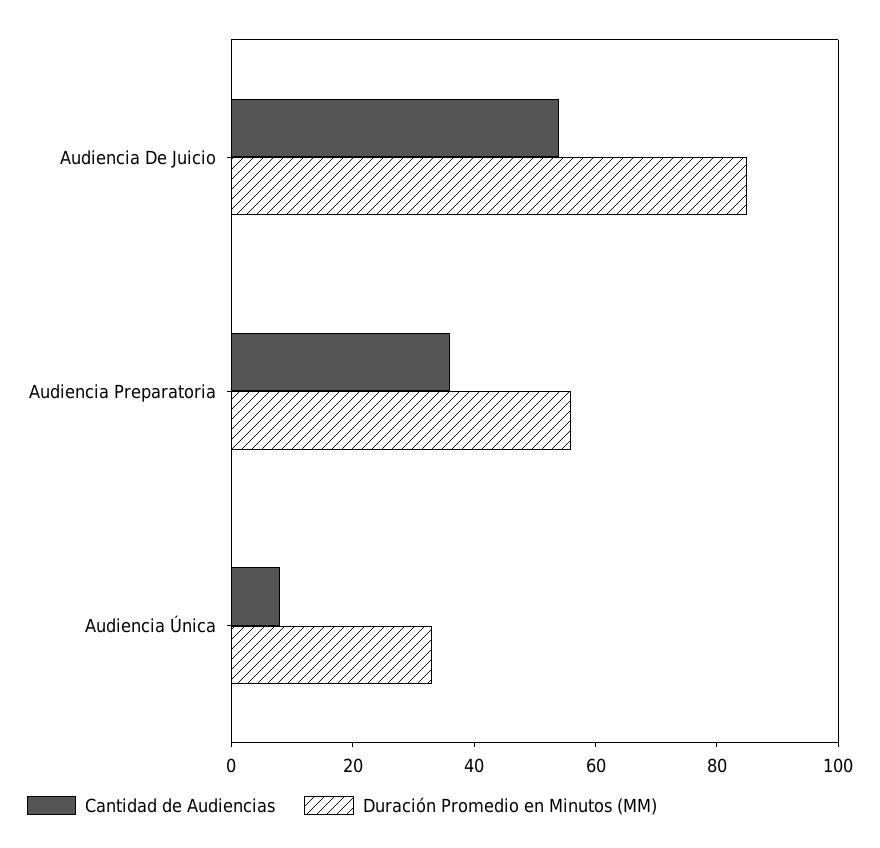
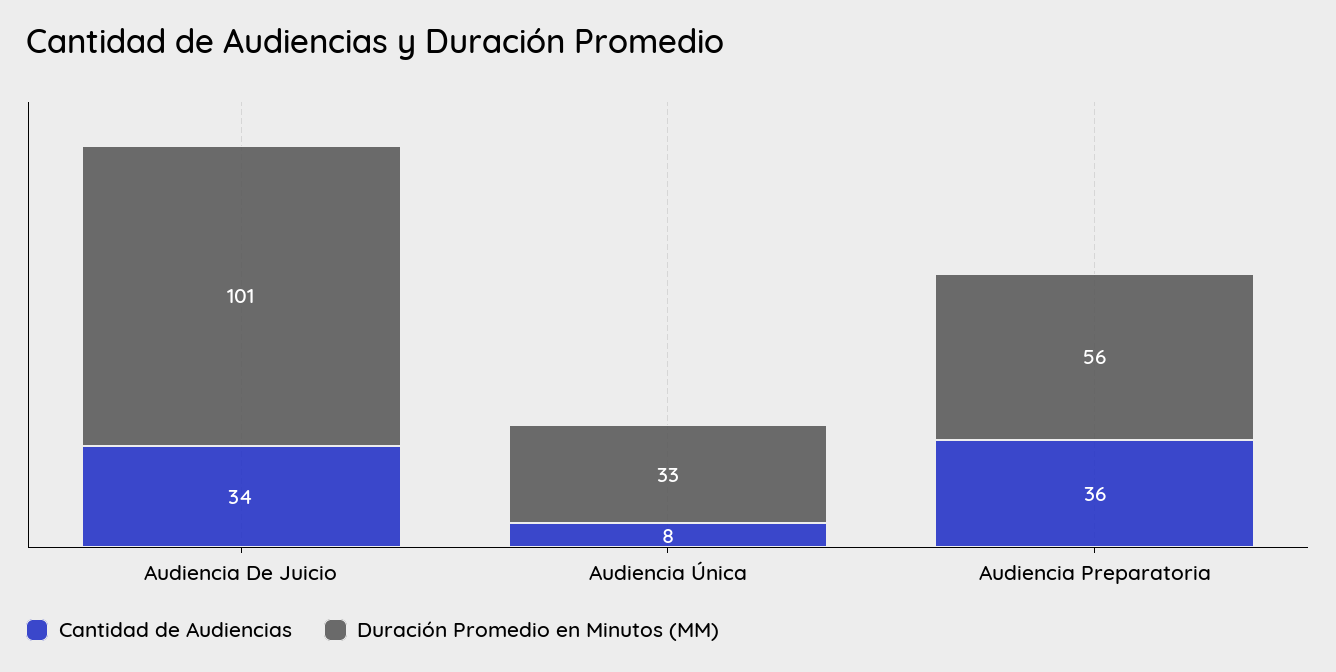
  {
    "Cantidad de Audiencias": {
-     "Audiencia De Juicio": 55,
+     "Audiencia De Juicio": 34,
      "Audiencia Preparatoria": 36,
      "Audiencia Única": 8
    },
    "Duración Promedio en Minutos (MM)": {
-     "Audiencia De Juicio": 85,
+     "Audiencia De Juicio": 101,
      "Audiencia Preparatoria": 56,
      "Audiencia Única": 33
    }
  }

